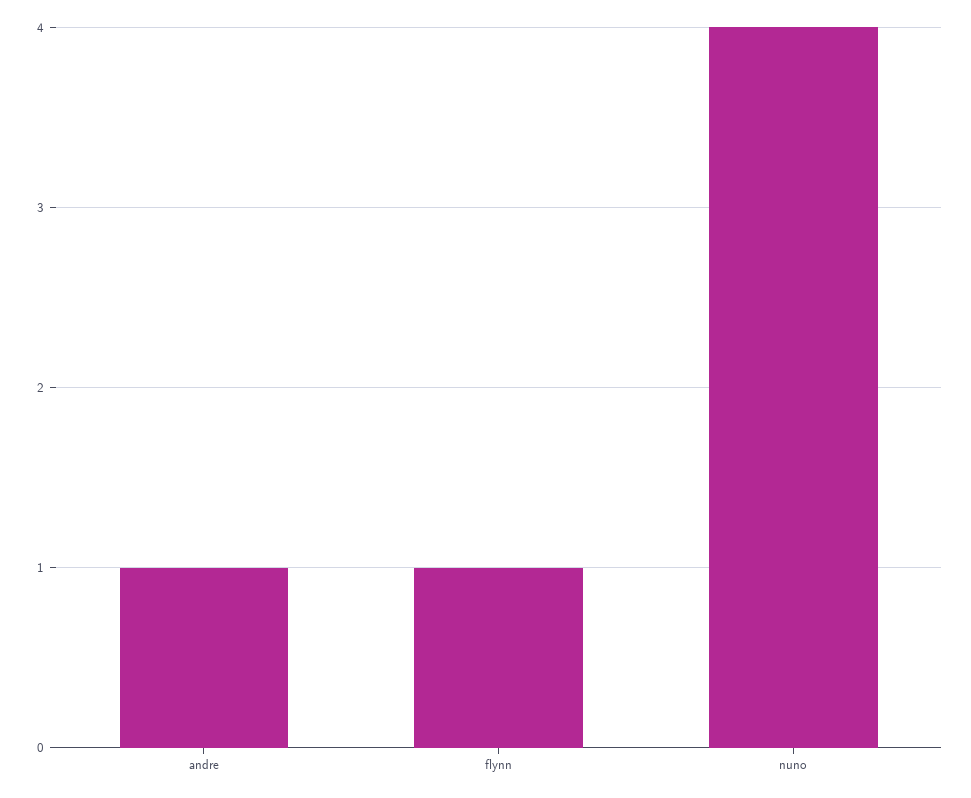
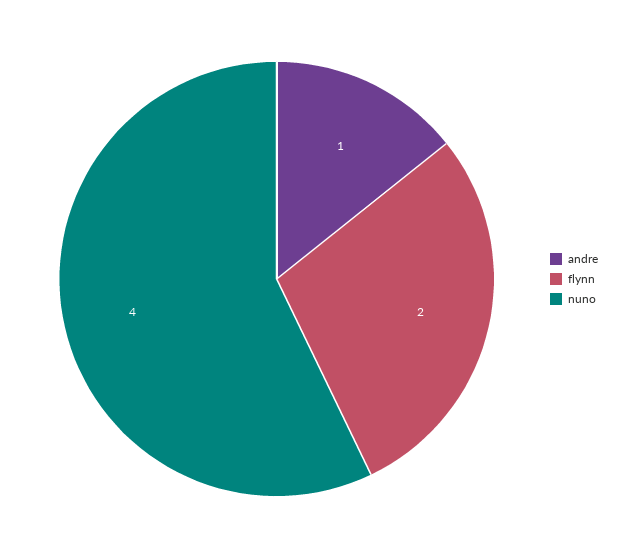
  {
    "andre": 1,
-   "flynn": 1,
+   "flynn": 2,
    "nuno": 4
  }

